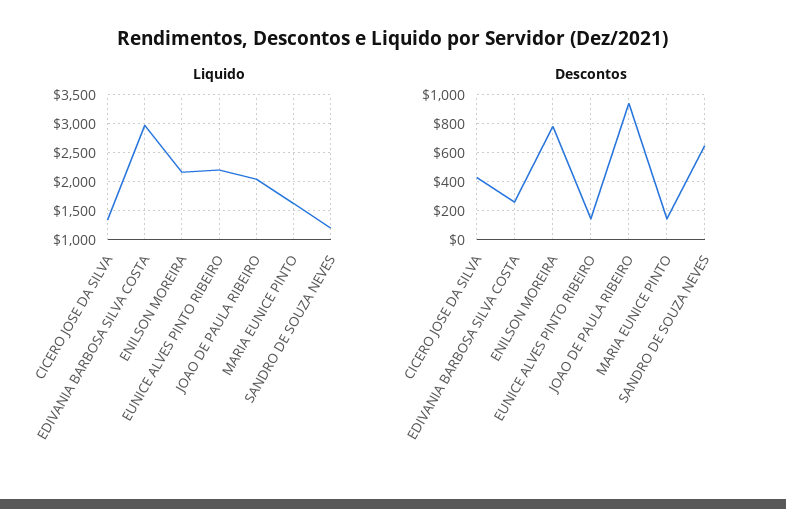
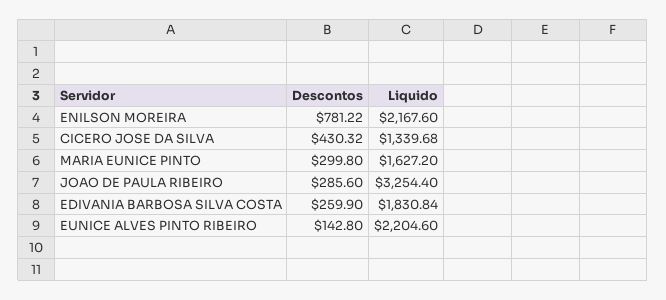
  {
    "Liquido": {
      "CICERO JOSE DA SILVA": 1339.68,
-     "EDIVANIA BARBOSA SILVA COSTA": 3000,
+     "EDIVANIA BARBOSA SILVA COSTA": 1830.84,
      "ENILSON MOREIRA": 2167.6,
      "EUNICE ALVES PINTO RIBEIRO": 2204.6,
-     "JOAO DE PAULA RIBEIRO": 2000,
+     "JOAO DE PAULA RIBEIRO": 3254.4,
-     "MARIA EUNICE PINTO": 1627.2,
+     "MARIA EUNICE PINTO": 1627.2
-     "SANDRO DE SOUZA NEVES": 1250
    },
    "Descontos": {
      "CICERO JOSE DA SILVA": 430.32,
      "EDIVANIA BARBOSA SILVA COSTA": 259.9,
      "ENILSON MOREIRA": 781.22,
      "EUNICE ALVES PINTO RIBEIRO": 142.8,
-     "JOAO DE PAULA RIBEIRO": 950,
+     "JOAO DE PAULA RIBEIRO": 285.6,
-     "MARIA EUNICE PINTO": 150,
+     "MARIA EUNICE PINTO": 299.8
-     "SANDRO DE SOUZA NEVES": 650
    }
  }

